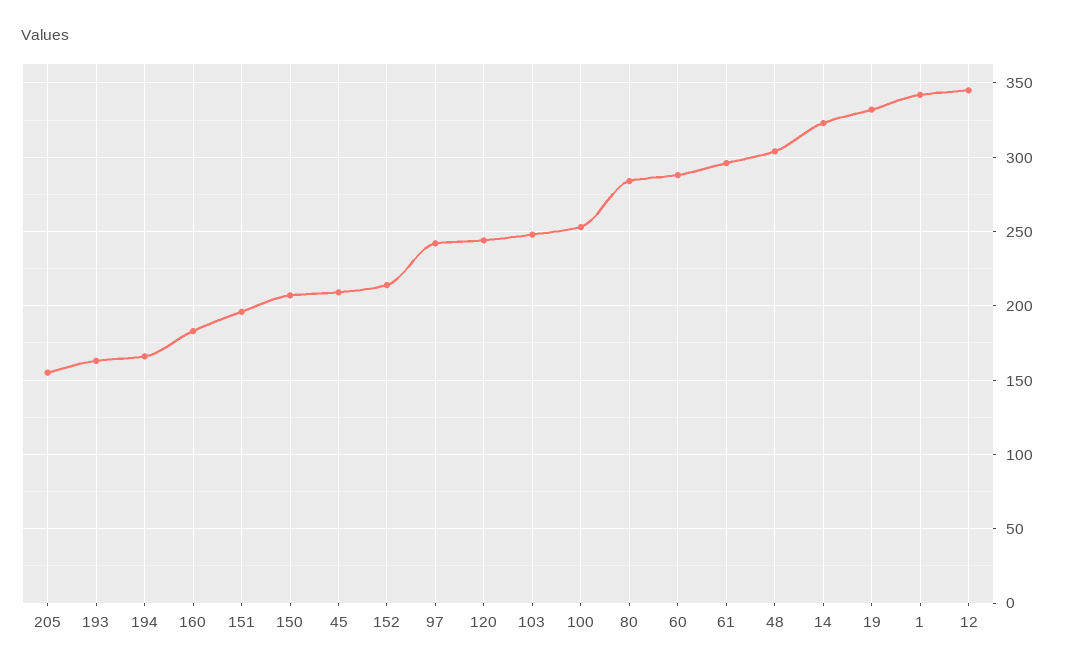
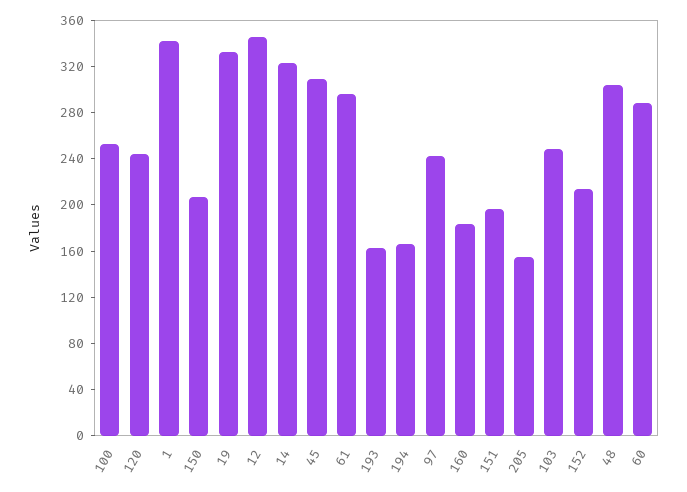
  {
    "205": 155,
    "193": 165,
    "194": 165,
    "160": 185,
    "151": 195,
    "150": 205,
-   "45": 210,
+   "45": 310,
    "152": 215,
    "97": 240,
    "120": 245,
    "103": 250,
    "100": 255,
-   "80": 285,
    "60": 290,
    "61": 295,
    "48": 305,
    "14": 325,
    "19": 330,
    "1": 340,
    "12": 345
  }

